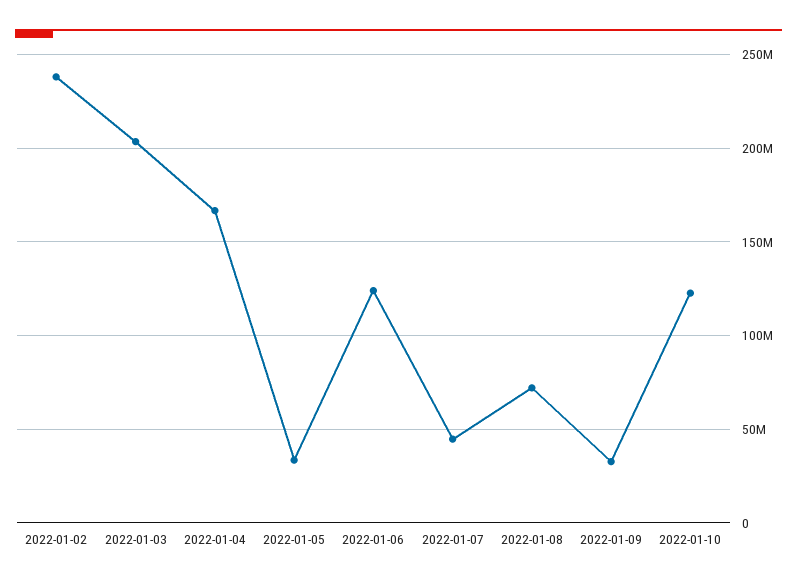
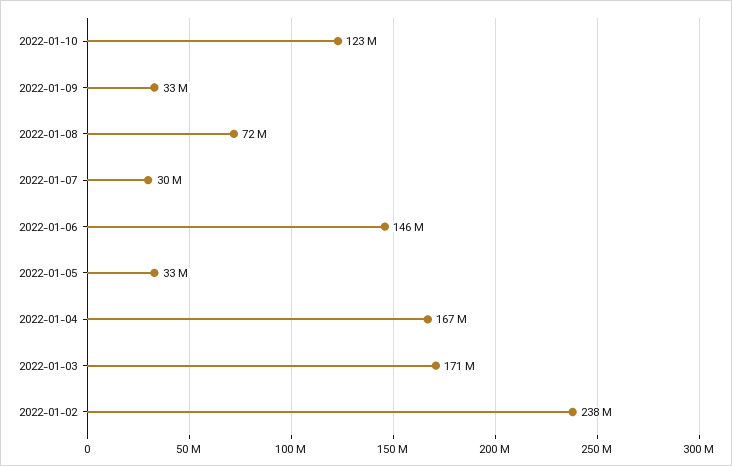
  {
    "2022-01-02": 238000000,
-   "2022-01-03": 205000000,
+   "2022-01-03": 171000000,
    "2022-01-04": 167000000,
    "2022-01-05": 33000000,
-   "2022-01-06": 125000000,
+   "2022-01-06": 146000000,
-   "2022-01-07": 45000000,
+   "2022-01-07": 30000000,
    "2022-01-08": 72000000,
    "2022-01-09": 33000000,
    "2022-01-10": 123000000
  }

